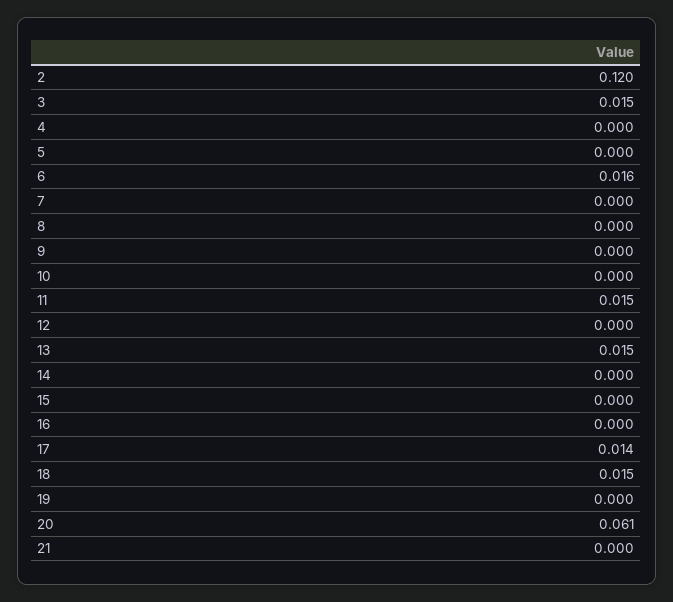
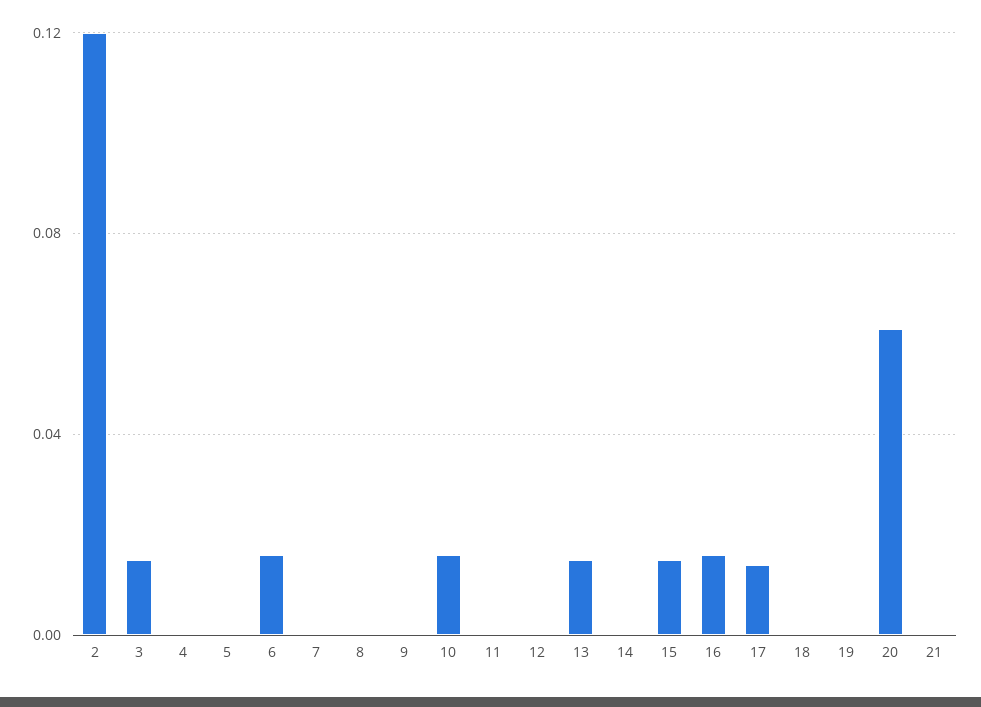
  {
    "2": 0.12,
    "3": 0.015,
    "4": 0,
    "5": 0,
    "6": 0.016,
    "7": 0,
    "8": 0,
    "9": 0,
-   "10": 0,
+   "10": 0.015,
-   "11": 0.015,
+   "11": 0,
    "12": 0,
    "13": 0.015,
    "14": 0,
-   "15": 0,
+   "15": 0.015,
-   "16": 0,
+   "16": 0.015,
    "17": 0.014,
-   "18": 0.015,
+   "18": 0,
    "19": 0,
    "20": 0.061,
    "21": 0
  }

